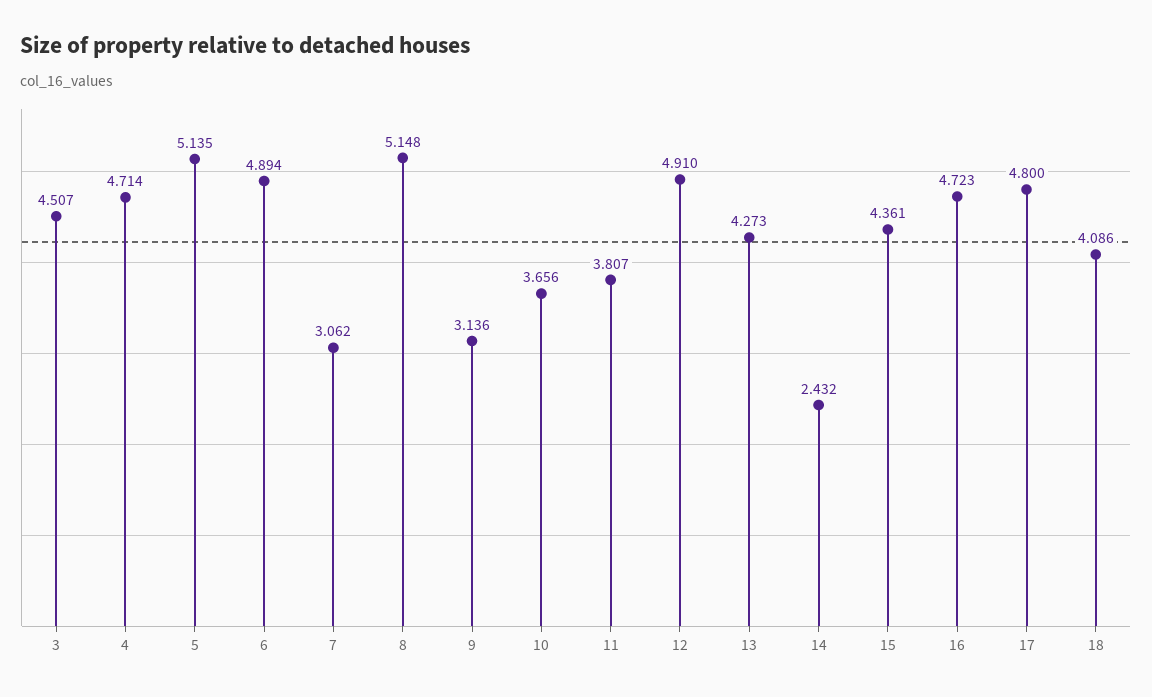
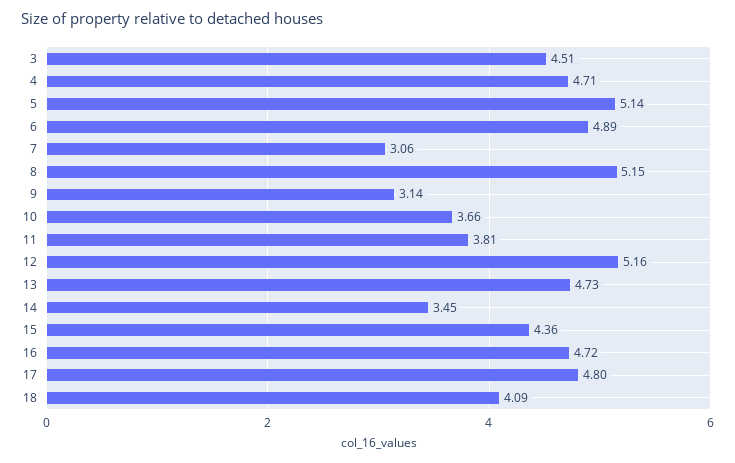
  {
    "3": 4.507,
    "4": 4.714,
    "5": 5.135,
    "6": 4.894,
    "7": 3.062,
    "8": 5.148,
    "9": 3.136,
    "10": 3.656,
    "11": 3.807,
-   "12": 4.91,
+   "12": 5.16,
-   "13": 4.273,
+   "13": 4.73,
-   "14": 2.432,
+   "14": 3.45,
    "15": 4.361,
    "16": 4.723,
    "17": 4.8,
    "18": 4.086
  }

